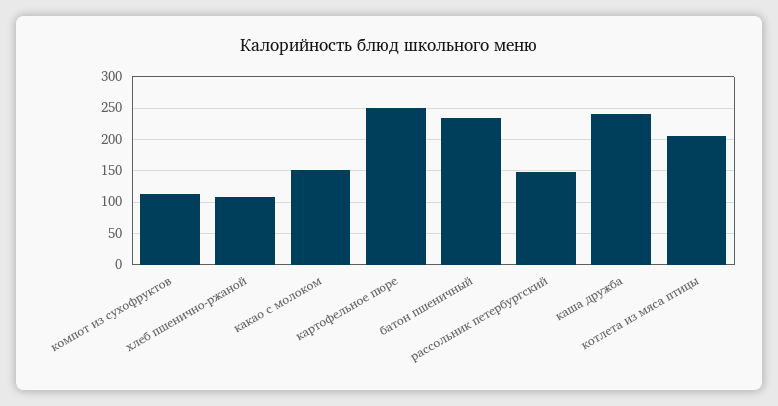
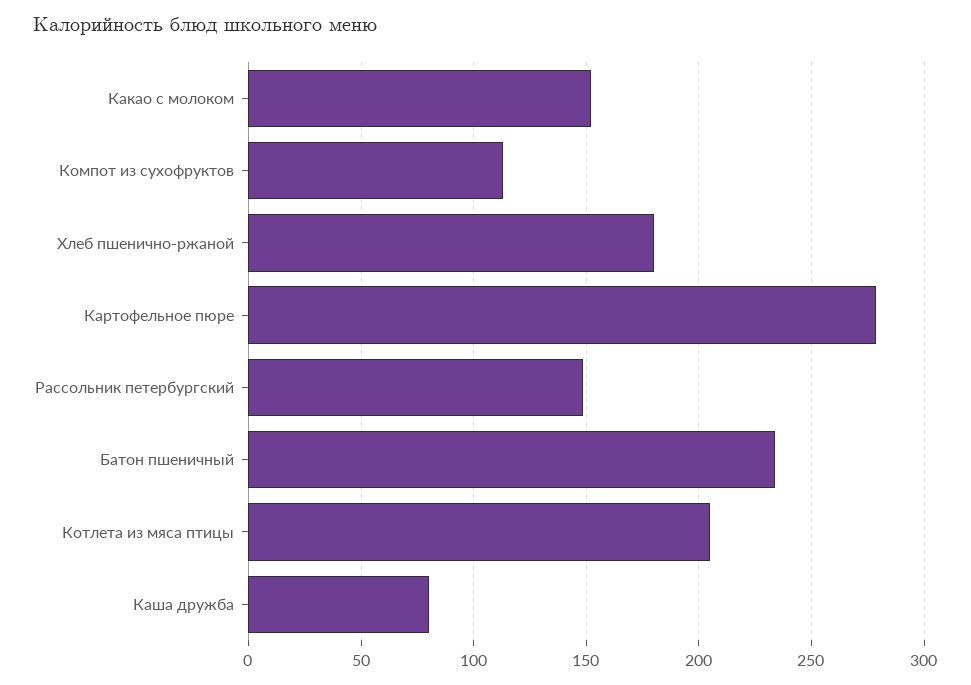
  {
    "компот из сухофруктов": 115,
-   "хлеб пшенично-ржаной": 110,
+   "хлеб пшенично-ржаной": 180,
    "какао с молоком": 150,
-   "картофельное пюре": 250,
+   "картофельное пюре": 280,
    "батон пшеничный": 235,
    "рассольник петербургский": 150,
-   "каша дружба": 240,
+   "каша дружба": 80,
    "котлета из мяса птицы": 205
  }

